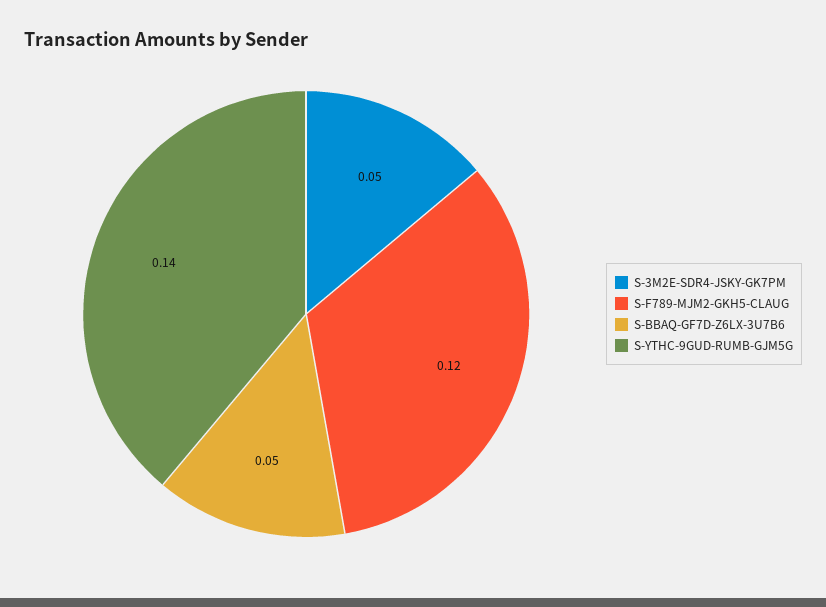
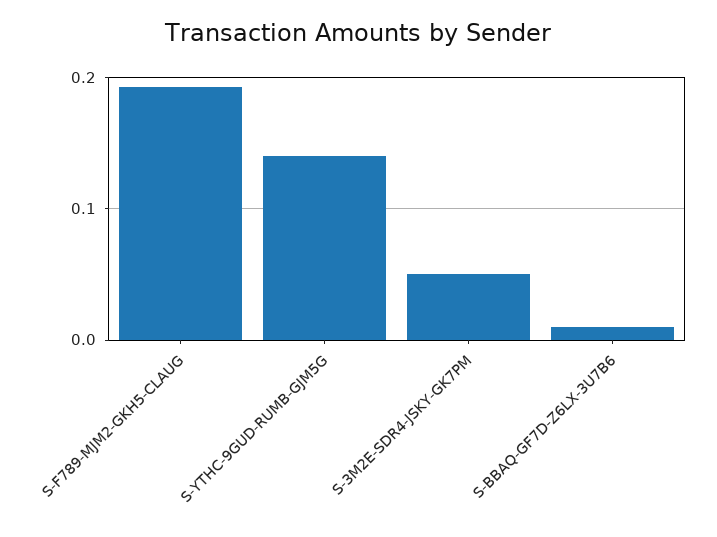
  {
    "S-3M2E-SDR4-JSKY-GK7PM": 0.05,
-   "S-F789-MJM2-GKH5-CLAUG": 0.12,
+   "S-F789-MJM2-GKH5-CLAUG": 0.19,
-   "S-BBAQ-GF7D-Z6LX-3U7B6": 0.05,
+   "S-BBAQ-GF7D-Z6LX-3U7B6": 0.01,
    "S-YTHC-9GUD-RUMB-GJM5G": 0.14
  }

